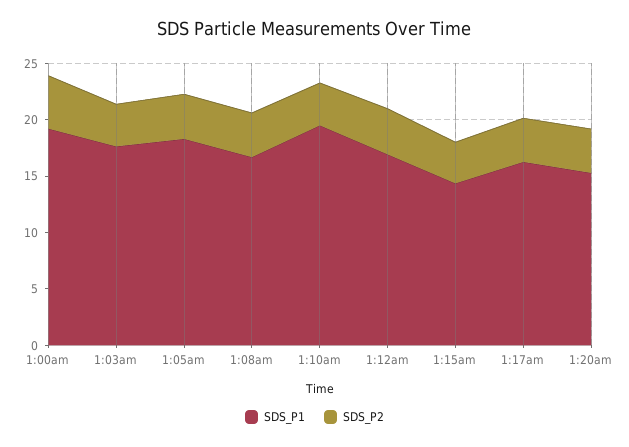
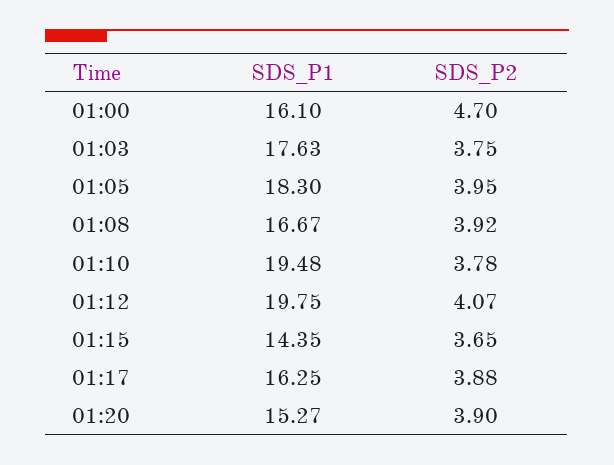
  {
    "SDS_P1": {
-     "1:00am": 19,
+     "1:00am": 16.1,
      "1:03am": 17.63,
      "1:05am": 18.3,
      "1:08am": 16.67,
      "1:10am": 19.48,
-     "1:12am": 17,
+     "1:12am": 19.75,
      "1:15am": 14.35,
      "1:17am": 16.25,
      "1:20am": 15.27
    },
    "SDS_P2": {
      "1:00am": 4.7,
      "1:03am": 3.75,
      "1:05am": 3.95,
      "1:08am": 3.92,
      "1:10am": 3.78,
      "1:12am": 4.07,
      "1:15am": 3.65,
      "1:17am": 3.88,
      "1:20am": 3.9
    }
  }

